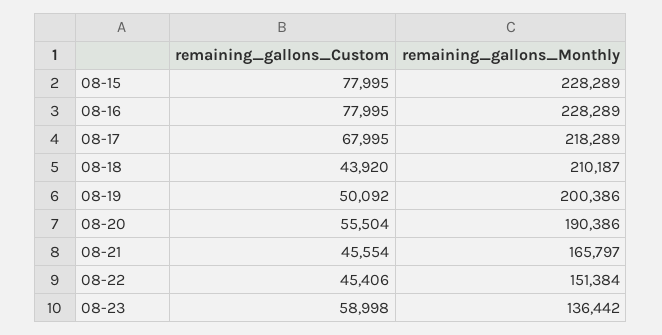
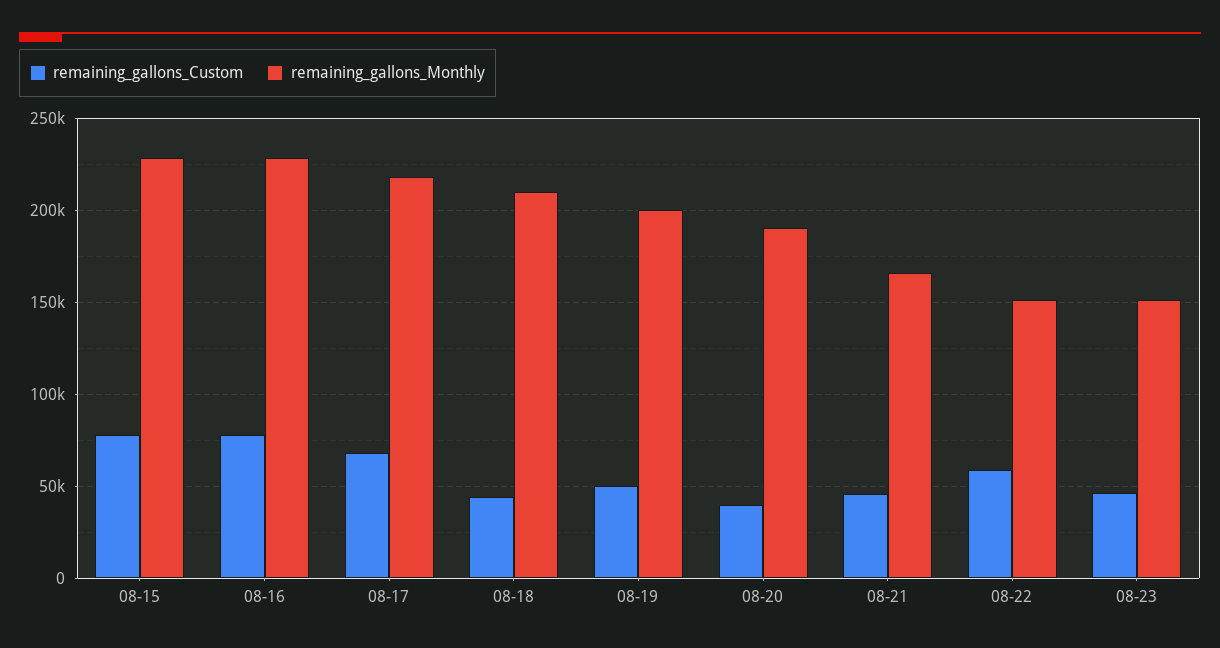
  {
    "remaining_gallons_Custom": {
      "08-15": 77995,
      "08-16": 77995,
      "08-17": 67995,
      "08-18": 43920,
      "08-19": 50092,
-     "08-20": 55504,
+     "08-20": 40000,
      "08-21": 45554,
-     "08-22": 45406,
+     "08-22": 60000,
-     "08-23": 58998
+     "08-23": 45000
    },
    "remaining_gallons_Monthly": {
      "08-15": 228289,
      "08-16": 228289,
      "08-17": 218289,
      "08-18": 210187,
      "08-19": 200386,
      "08-20": 190386,
      "08-21": 165797,
      "08-22": 151384,
-     "08-23": 136442
+     "08-23": 150000
    }
  }

